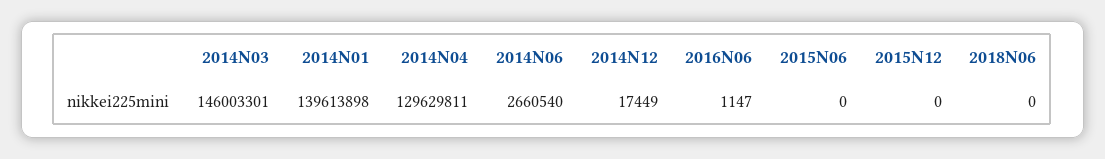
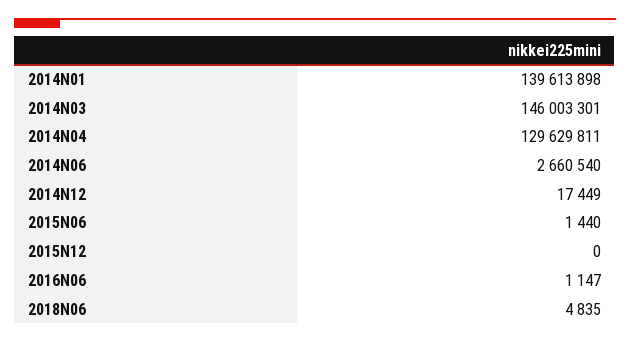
  {
    "2014N03": 146003301,
    "2014N01": 139613898,
    "2014N04": 129629811,
    "2014N06": 2660540,
    "2014N12": 17449,
    "2016N06": 1147,
-   "2015N06": 0,
+   "2015N06": 1440,
    "2015N12": 0,
-   "2018N06": 0
+   "2018N06": 4835
  }

